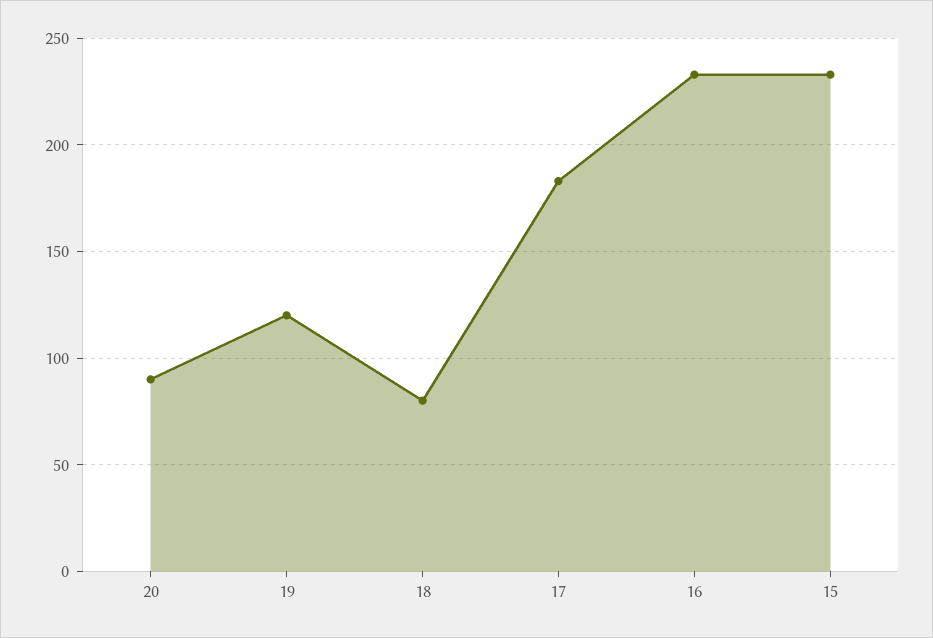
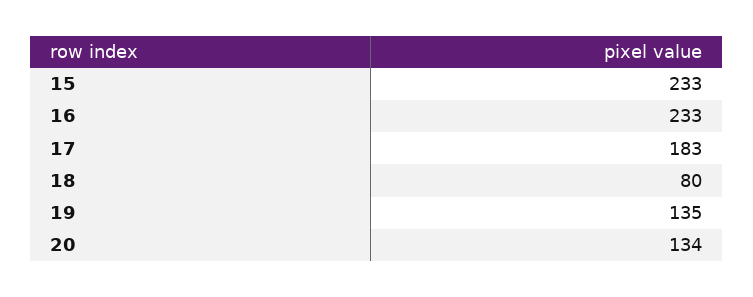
  {
-   "20": 90,
+   "20": 134,
-   "19": 120,
+   "19": 135,
    "18": 80,
    "17": 183,
    "16": 233,
    "15": 233
  }

